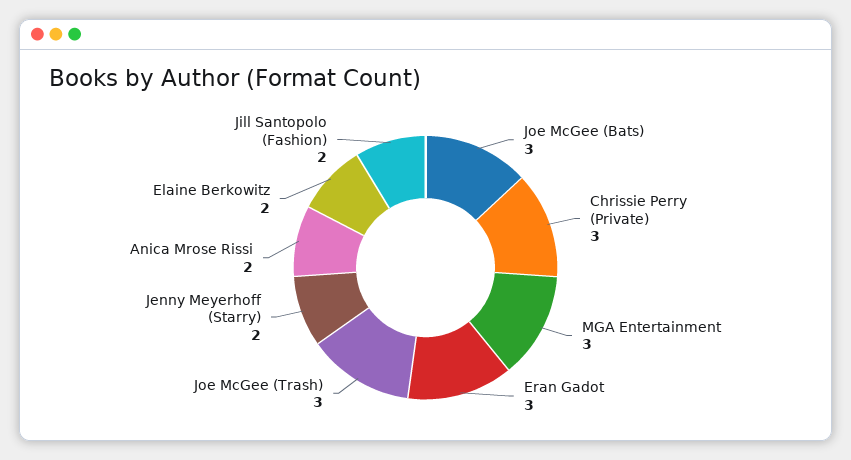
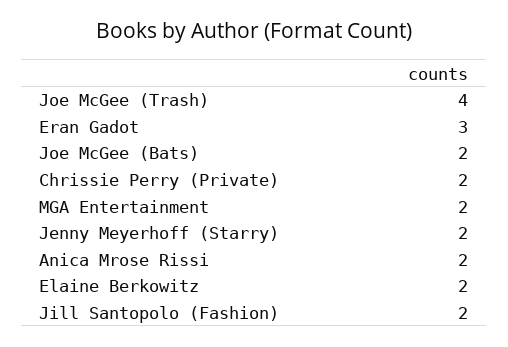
  {
-   "Joe McGee (Bats)": 3,
+   "Joe McGee (Bats)": 2,
-   "Chrissie Perry (Private)": 3,
+   "Chrissie Perry (Private)": 2,
-   "MGA Entertainment": 3,
+   "MGA Entertainment": 2,
    "Eran Gadot": 3,
-   "Joe McGee (Trash)": 3,
+   "Joe McGee (Trash)": 4,
    "Jenny Meyerhoff (Starry)": 2,
    "Anica Mrose Rissi": 2,
    "Elaine Berkowitz": 2,
    "Jill Santopolo (Fashion)": 2
  }

